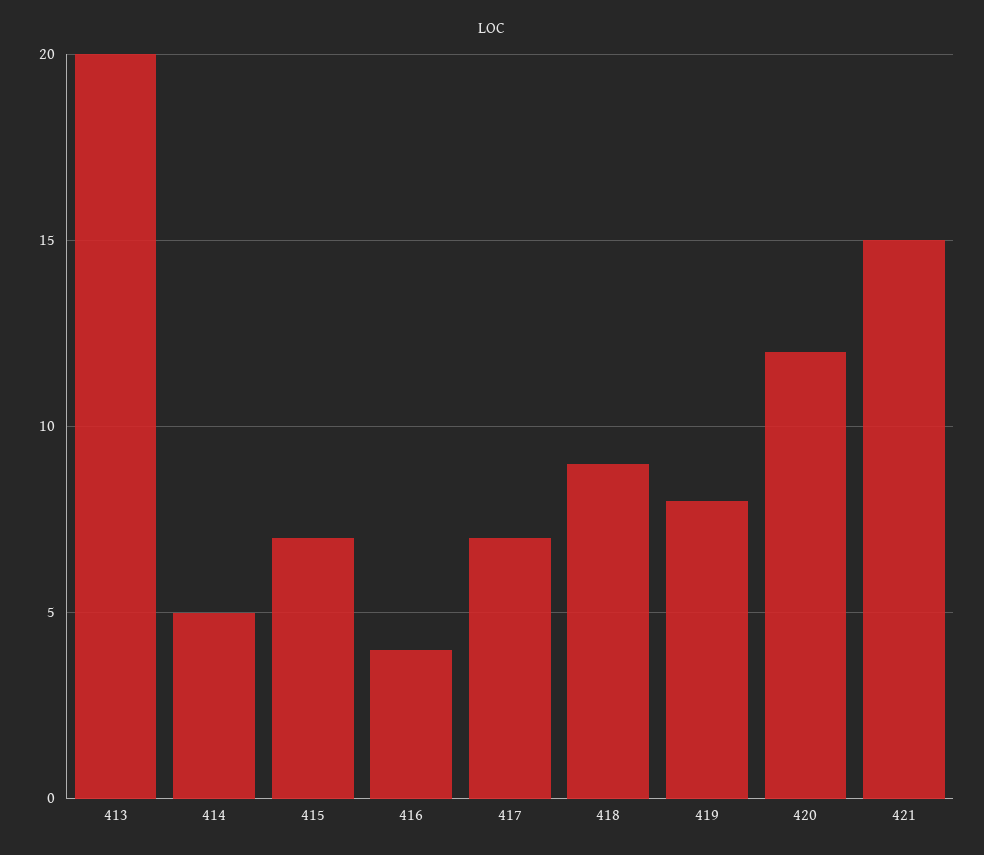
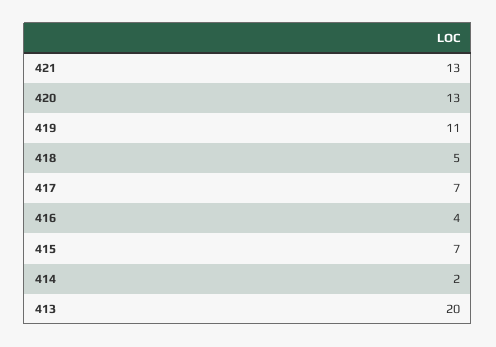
  {
    "413": 20,
-   "414": 5,
+   "414": 2,
    "415": 7,
    "416": 4,
    "417": 7,
-   "418": 9,
+   "418": 5,
-   "419": 8,
+   "419": 11,
-   "420": 12,
+   "420": 13,
-   "421": 15
+   "421": 13
  }

